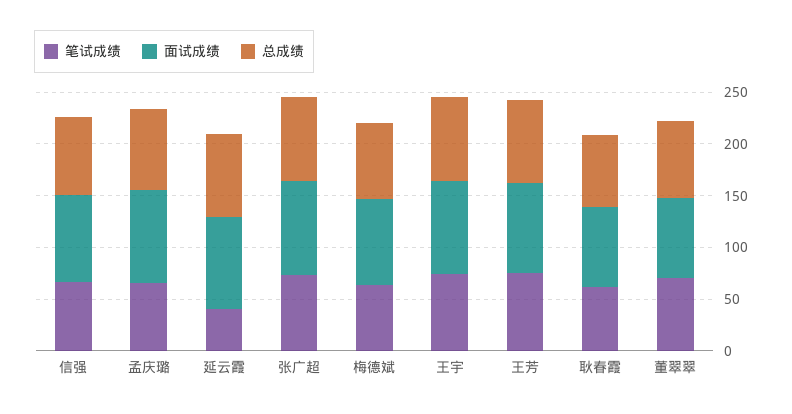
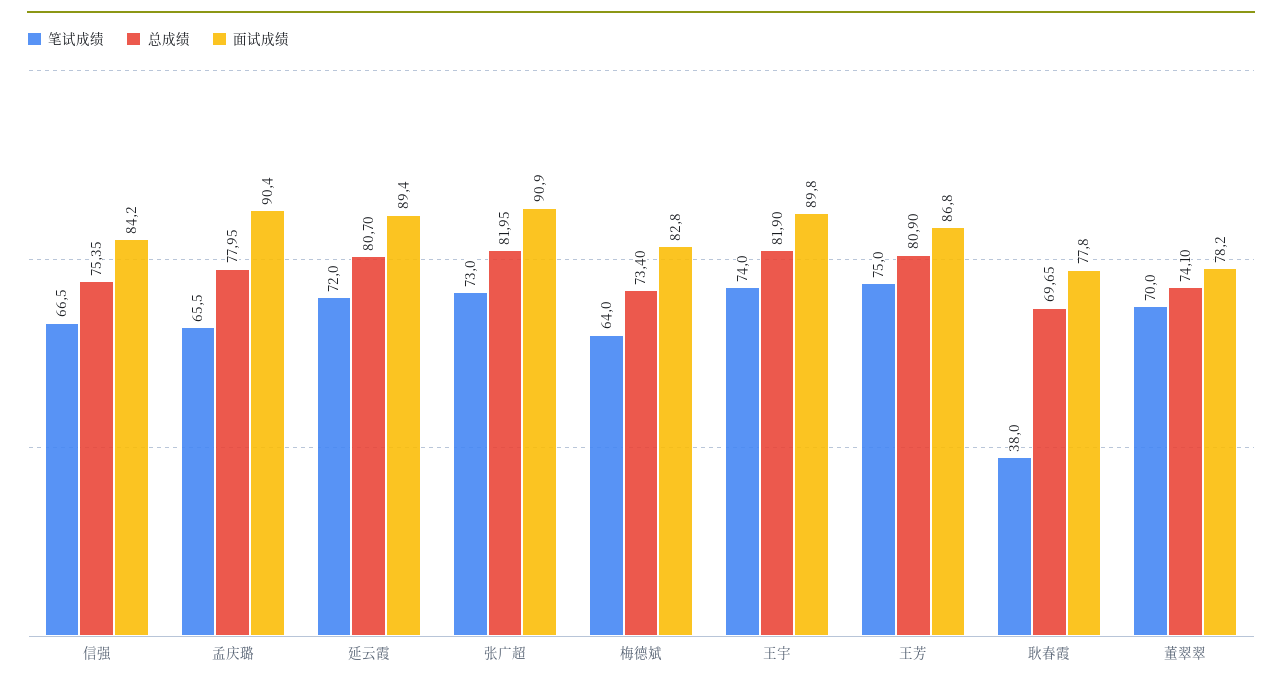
  {
    "笔试成绩": {
      "信强": 66.5,
      "孟庆璐": 65.5,
-     "延云霞": 40,
+     "延云霞": 72,
      "张广超": 73,
      "梅德斌": 64,
      "王宇": 74,
      "王芳": 75,
-     "耿春霞": 60,
+     "耿春霞": 38,
      "董翠翠": 70
    },
    "面试成绩": {
      "信强": 84.2,
      "孟庆璐": 90.4,
      "延云霞": 89.4,
      "张广超": 90.9,
      "梅德斌": 82.8,
      "王宇": 89.8,
      "王芳": 86.8,
      "耿春霞": 77.8,
      "董翠翠": 78.2
    },
    "总成绩": {
      "信强": 75.35,
      "孟庆璐": 77.95,
      "延云霞": 80.7,
      "张广超": 81.95,
      "梅德斌": 73.4,
      "王宇": 81.9,
      "王芳": 80.9,
      "耿春霞": 69.65,
      "董翠翠": 74.1
    }
  }

